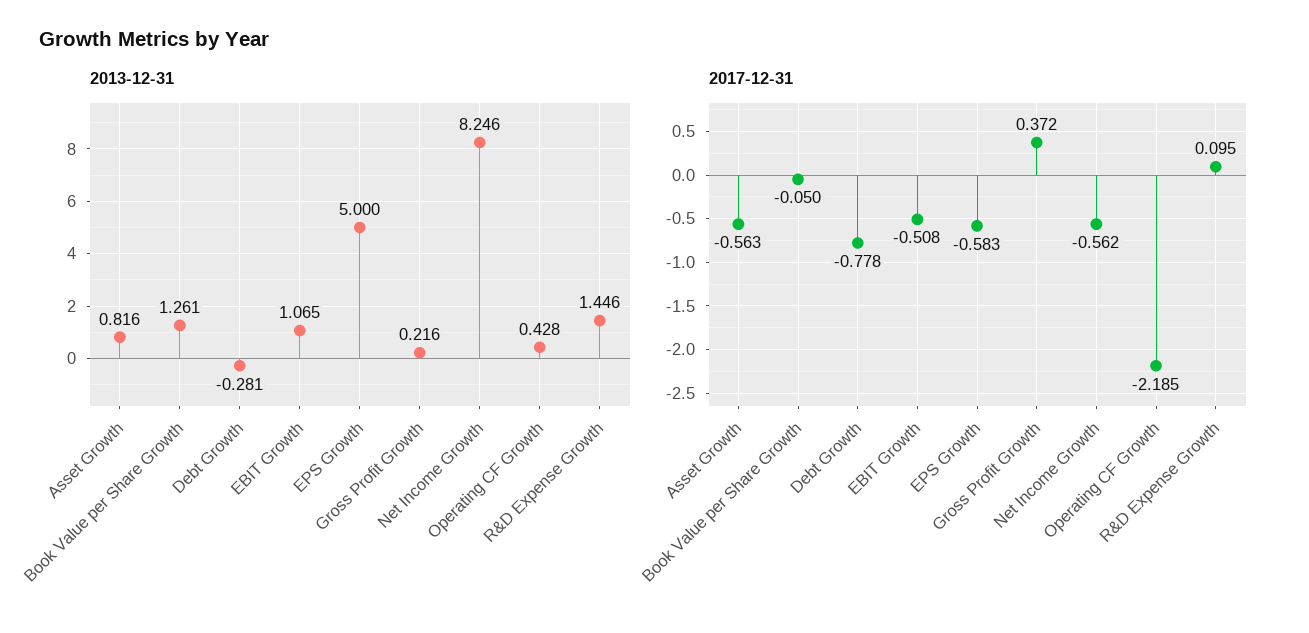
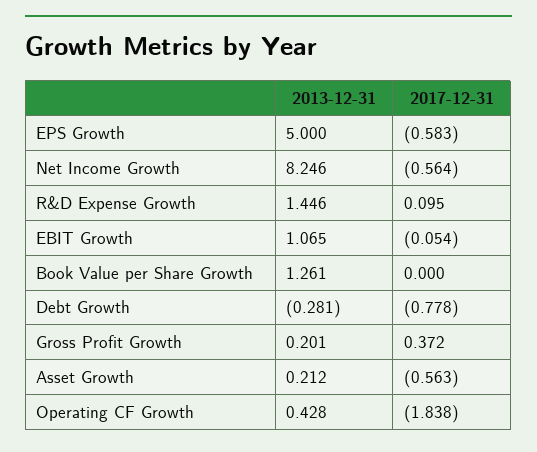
  {
    "2013-12-31": {
-     "Asset Growth": 0.816,
+     "Asset Growth": 0.212,
      "Book Value per Share Growth": 1.261,
      "Debt Growth": -0.281,
      "EBIT Growth": 1.065,
      "EPS Growth": 5,
-     "Gross Profit Growth": 0.216,
+     "Gross Profit Growth": 0.201,
      "Net Income Growth": 8.246,
      "Operating CF Growth": 0.428,
      "R&D Expense Growth": 1.446
    },
    "2017-12-31": {
      "Asset Growth": -0.563,
-     "Book Value per Share Growth": -0.05,
+     "Book Value per Share Growth": 0,
      "Debt Growth": -0.778,
-     "EBIT Growth": -0.508,
+     "EBIT Growth": -0.054,
      "EPS Growth": -0.583,
      "Gross Profit Growth": 0.372,
-     "Net Income Growth": -0.562,
+     "Net Income Growth": -0.564,
-     "Operating CF Growth": -2.185,
+     "Operating CF Growth": -1.838,
      "R&D Expense Growth": 0.095
    }
  }

